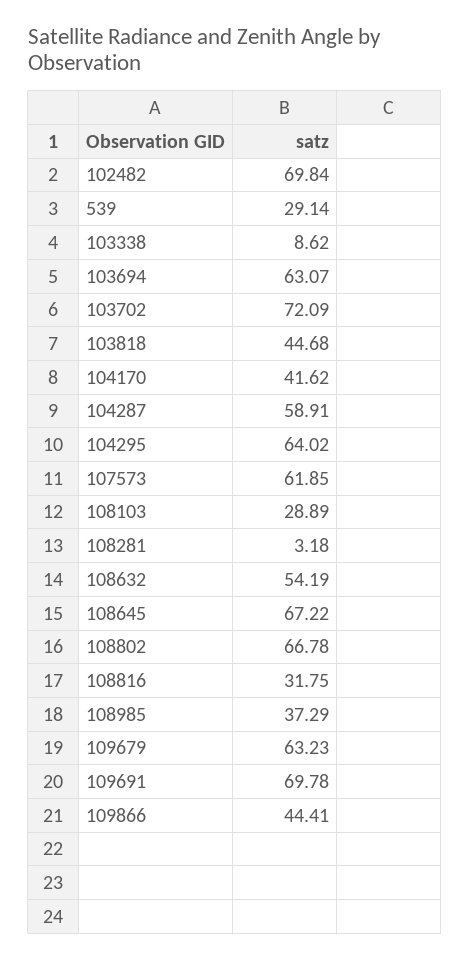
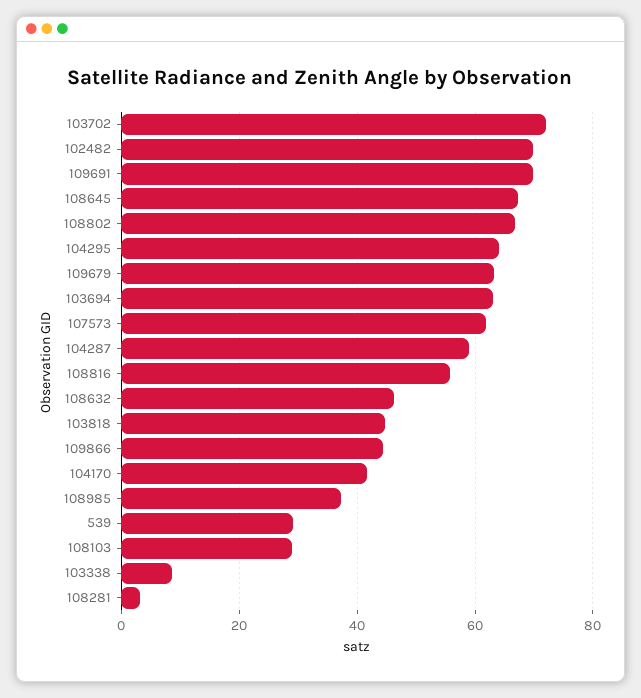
  {
    "102482": 69.84,
    "539": 29.14,
    "103338": 8.62,
    "103694": 63.07,
    "103702": 72.09,
    "103818": 44.68,
    "104170": 41.62,
    "104287": 58.91,
    "104295": 64.02,
    "107573": 61.85,
    "108103": 28.89,
    "108281": 3.18,
-   "108632": 54.19,
+   "108632": 46,
    "108645": 67.22,
    "108802": 66.78,
-   "108816": 31.75,
+   "108816": 56,
    "108985": 37.29,
    "109679": 63.23,
    "109691": 69.78,
    "109866": 44.41
  }

